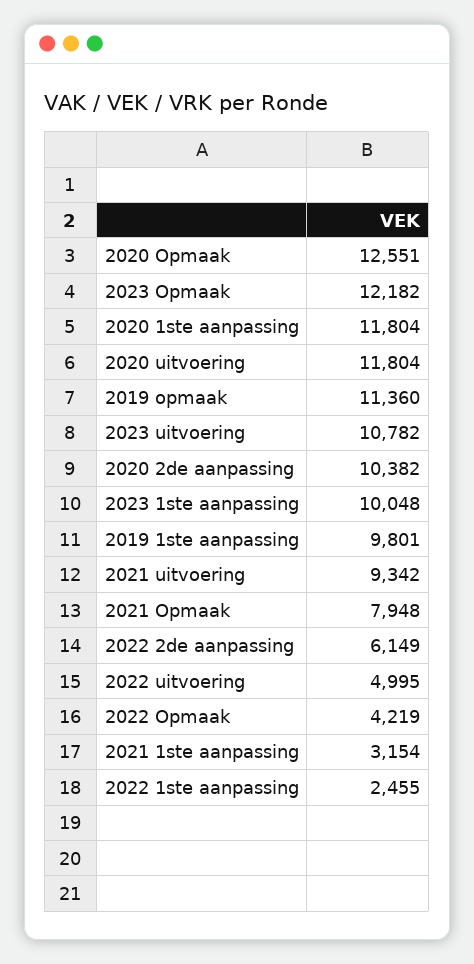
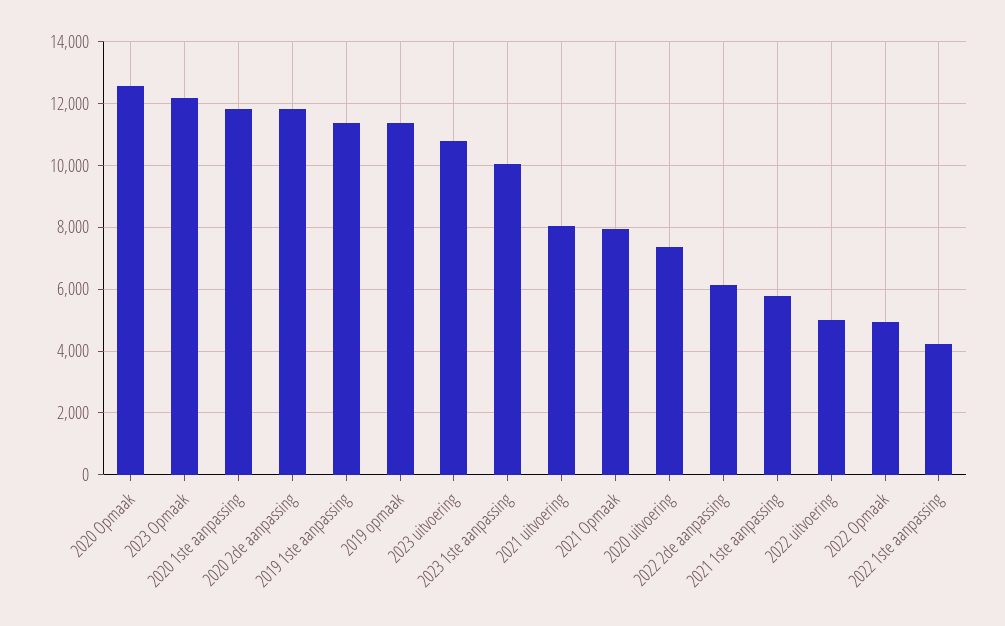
  {
    "2020 Opmaak": 12551,
    "2023 Opmaak": 12182,
    "2020 1ste aanpassing": 11804,
-   "2020 uitvoering": 11804,
+   "2020 uitvoering": 7400,
    "2019 opmaak": 11360,
    "2023 uitvoering": 10782,
-   "2020 2de aanpassing": 10382,
+   "2020 2de aanpassing": 11800,
    "2023 1ste aanpassing": 10048,
-   "2019 1ste aanpassing": 9801,
+   "2019 1ste aanpassing": 11400,
-   "2021 uitvoering": 9342,
+   "2021 uitvoering": 8000,
    "2021 Opmaak": 7948,
    "2022 2de aanpassing": 6149,
    "2022 uitvoering": 4995,
-   "2022 Opmaak": 4219,
+   "2022 Opmaak": 5000,
-   "2021 1ste aanpassing": 3154,
+   "2021 1ste aanpassing": 5800,
-   "2022 1ste aanpassing": 2455
+   "2022 1ste aanpassing": 4200
  }

